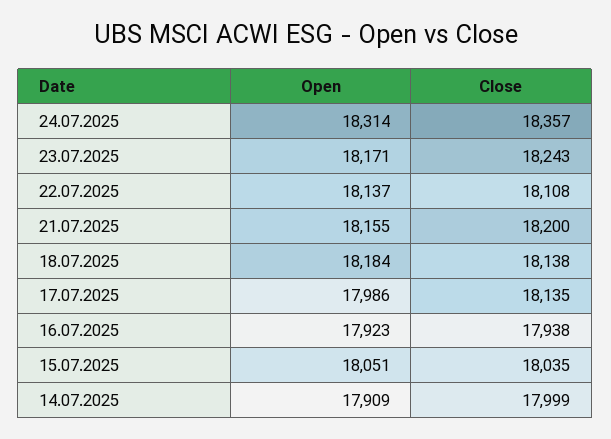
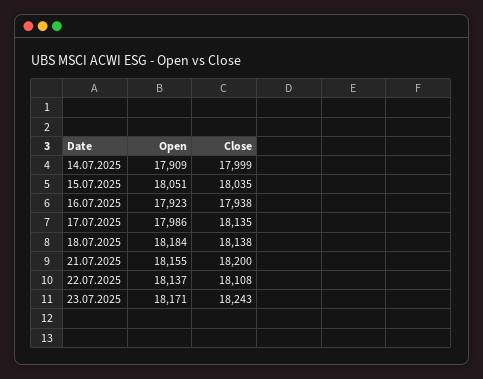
  {
    "Open": {
-     "24.07.2025": 18314,
      "23.07.2025": 18171,
      "22.07.2025": 18137,
      "21.07.2025": 18155,
      "18.07.2025": 18184,
      "17.07.2025": 17986,
      "16.07.2025": 17923,
      "15.07.2025": 18051,
      "14.07.2025": 17909
    },
    "Close": {
-     "24.07.2025": 18357,
      "23.07.2025": 18243,
      "22.07.2025": 18108,
      "21.07.2025": 18200,
      "18.07.2025": 18138,
      "17.07.2025": 18135,
      "16.07.2025": 17938,
      "15.07.2025": 18035,
      "14.07.2025": 17999
    }
  }

